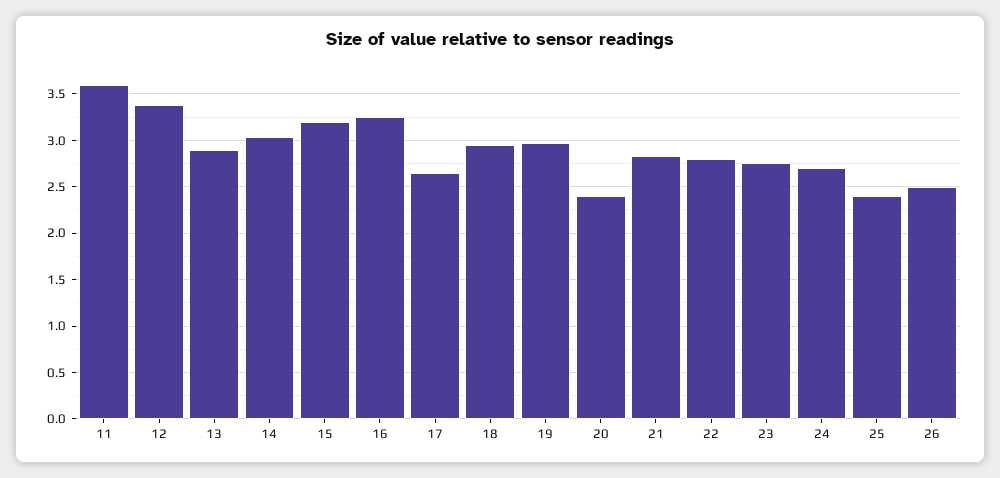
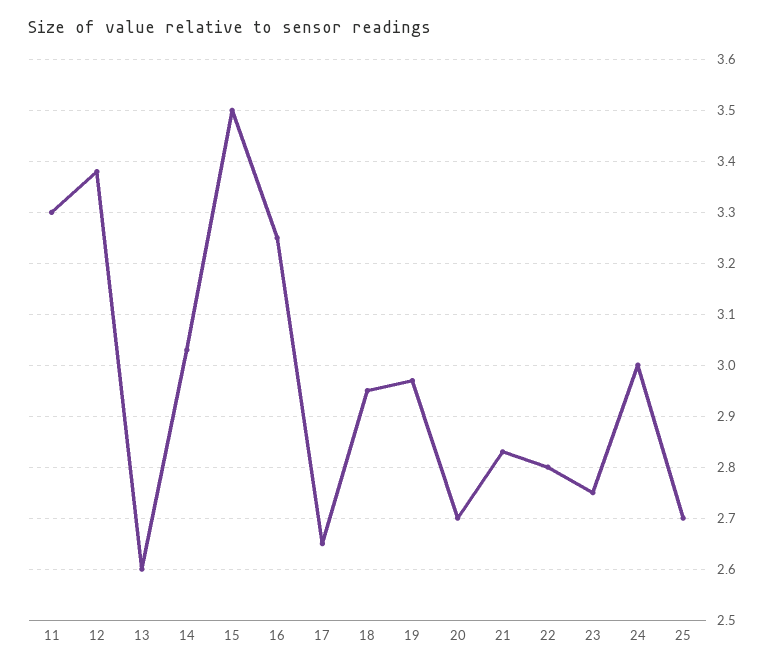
  {
-   "11": 3.6,
+   "11": 3.3,
    "12": 3.4,
-   "13": 2.9,
+   "13": 2.6,
    "14": 3.05,
-   "15": 3.2,
+   "15": 3.5,
    "16": 3.25,
    "17": 2.65,
    "18": 2.95,
    "19": 2.95,
-   "20": 2.4,
+   "20": 2.7,
    "21": 2.85,
    "22": 2.8,
    "23": 2.75,
-   "24": 2.7,
+   "24": 3,
-   "25": 2.4,
+   "25": 2.7
-   "26": 2.5
  }

